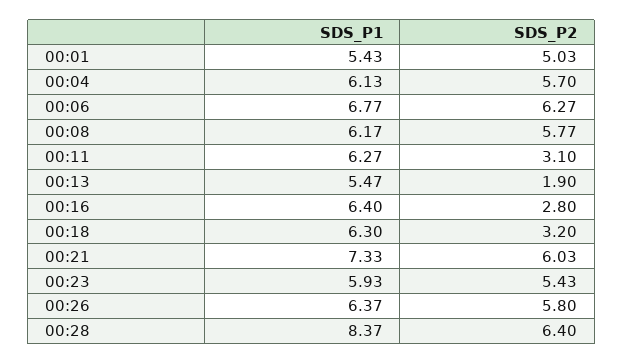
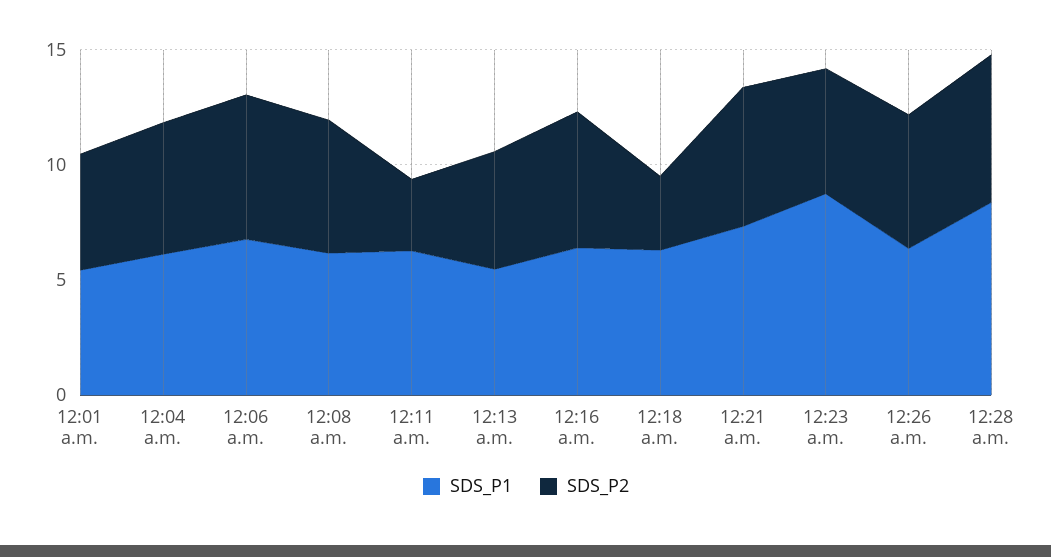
  {
    "SDS_P1": {
      "00:01": 5.43,
      "00:04": 6.13,
      "00:06": 6.77,
      "00:08": 6.17,
      "00:11": 6.27,
      "00:13": 5.47,
      "00:16": 6.4,
      "00:18": 6.3,
      "00:21": 7.33,
-     "00:23": 5.93,
+     "00:23": 9,
      "00:26": 6.37,
      "00:28": 8.37
    },
    "SDS_P2": {
      "00:01": 5.03,
      "00:04": 5.7,
      "00:06": 6.27,
      "00:08": 5.77,
      "00:11": 3.1,
-     "00:13": 1.9,
+     "00:13": 5,
-     "00:16": 2.8,
+     "00:16": 6,
      "00:18": 3.2,
      "00:21": 6.03,
      "00:23": 5.43,
      "00:26": 5.8,
      "00:28": 6.4
    }
  }

